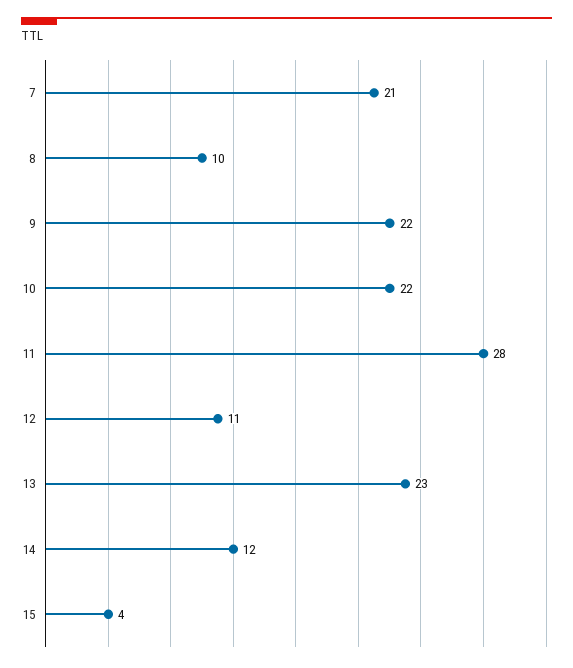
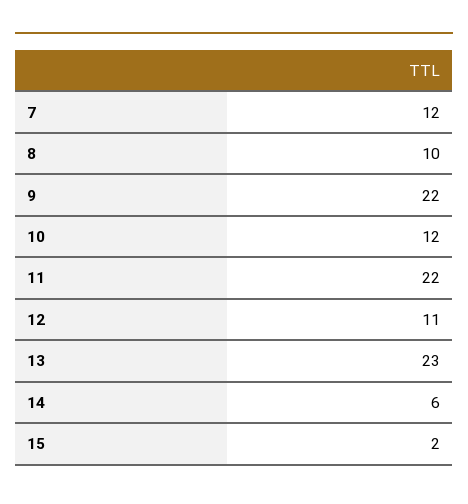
  {
-   "7": 21,
+   "7": 12,
    "8": 10,
    "9": 22,
-   "10": 22,
+   "10": 12,
-   "11": 28,
+   "11": 22,
    "12": 11,
    "13": 23,
-   "14": 12,
+   "14": 6,
-   "15": 4
+   "15": 2
  }

